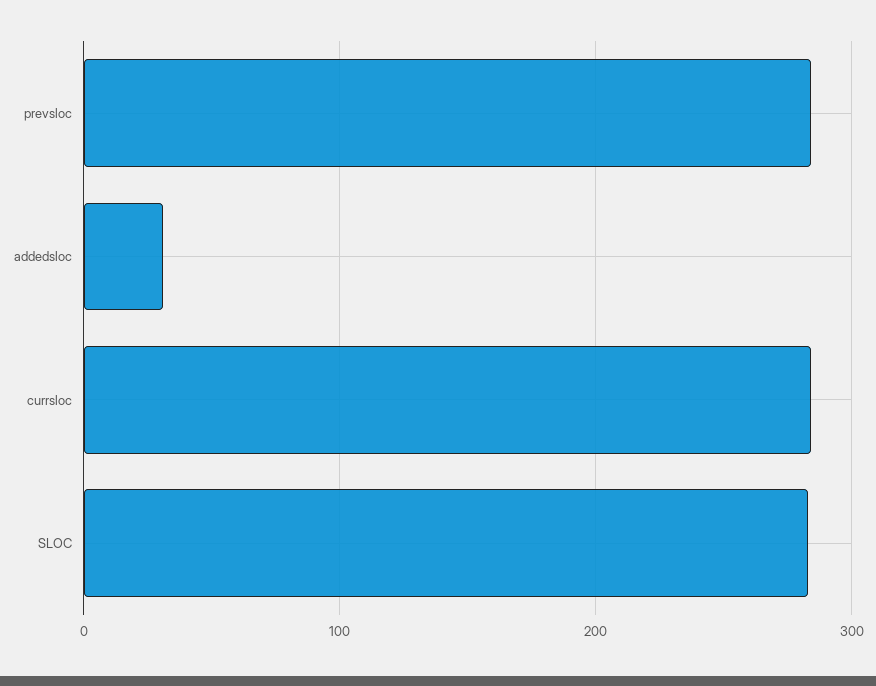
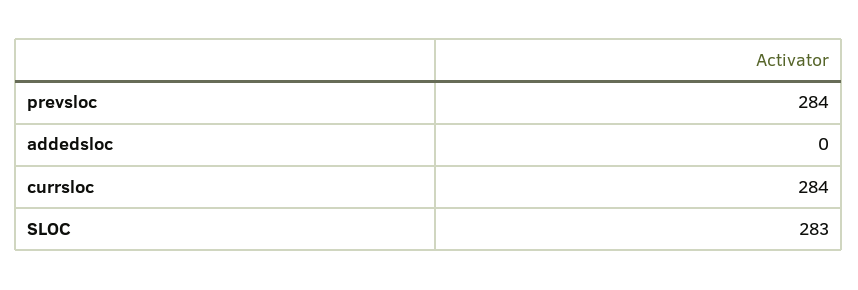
  {
    "prevsloc": 284,
-   "addedsloc": 30,
+   "addedsloc": 0,
    "currsloc": 284,
    "SLOC": 283
  }

